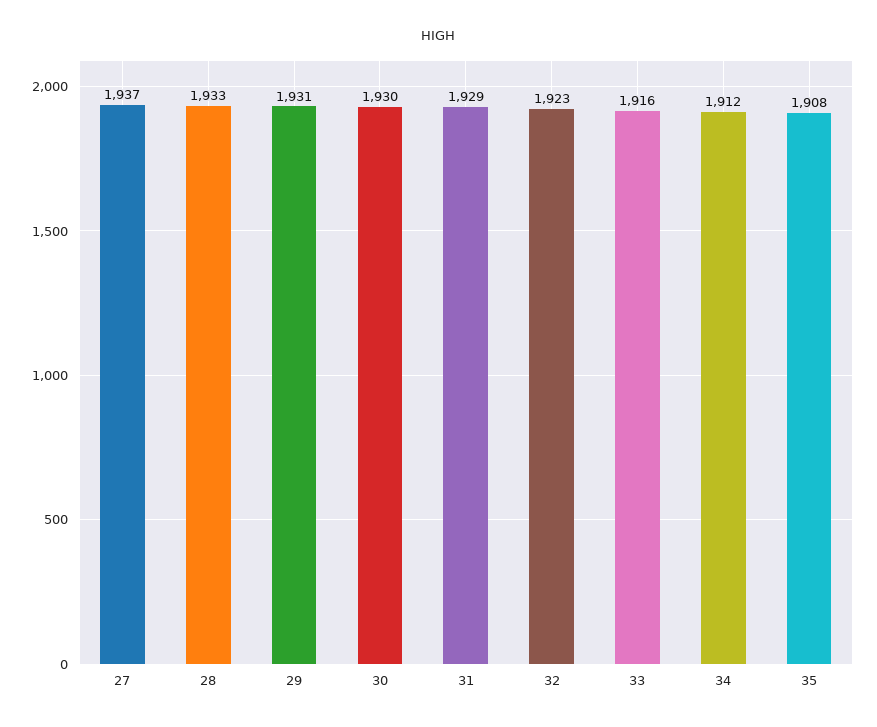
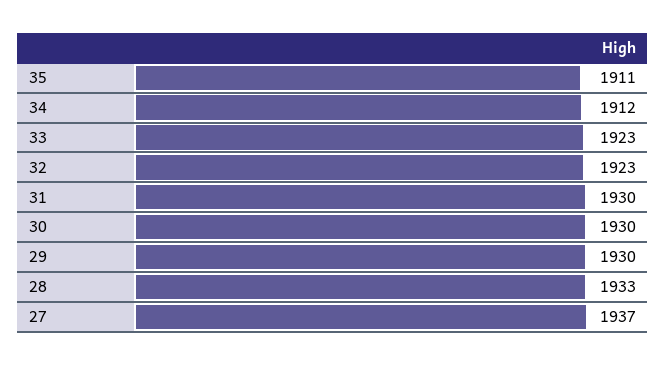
  {
    "27": 1937,
    "28": 1933,
-   "29": 1931,
+   "29": 1930,
    "30": 1930,
-   "31": 1929,
+   "31": 1930,
    "32": 1923,
-   "33": 1916,
+   "33": 1923,
    "34": 1912,
-   "35": 1908
+   "35": 1911
  }

